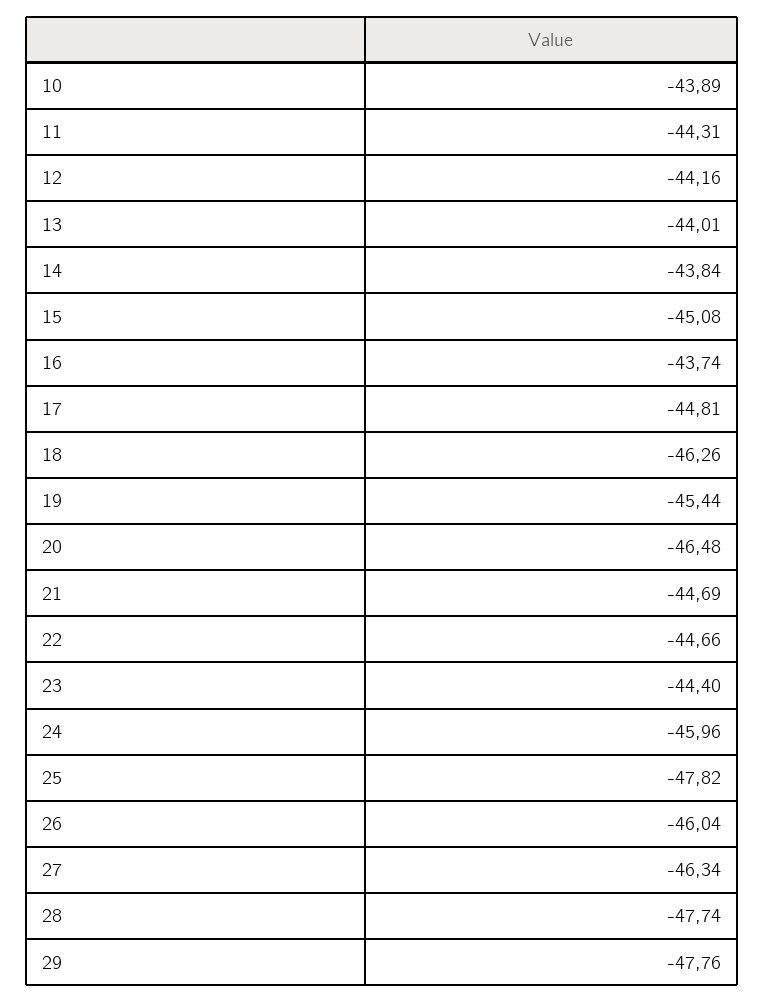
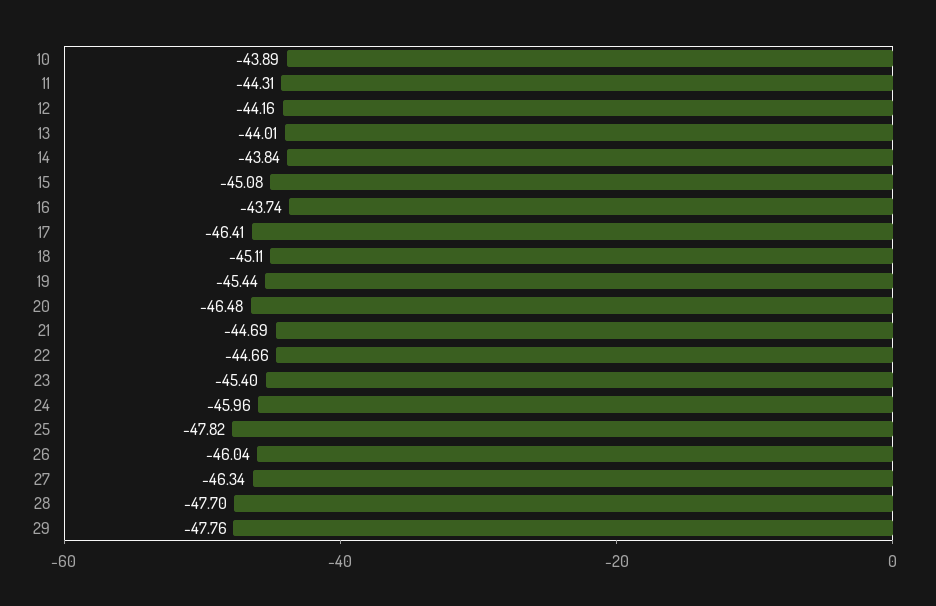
  {
    "10": -43.89,
    "11": -44.31,
    "12": -44.16,
    "13": -44.01,
    "14": -43.84,
    "15": -45.08,
    "16": -43.74,
-   "17": -44.81,
+   "17": -46.41,
-   "18": -46.26,
+   "18": -45.11,
    "19": -45.44,
    "20": -46.48,
    "21": -44.69,
    "22": -44.66,
-   "23": -44.4,
+   "23": -45.4,
    "24": -45.96,
    "25": -47.82,
    "26": -46.04,
    "27": -46.34,
-   "28": -47.74,
+   "28": -47.7,
    "29": -47.76
  }

